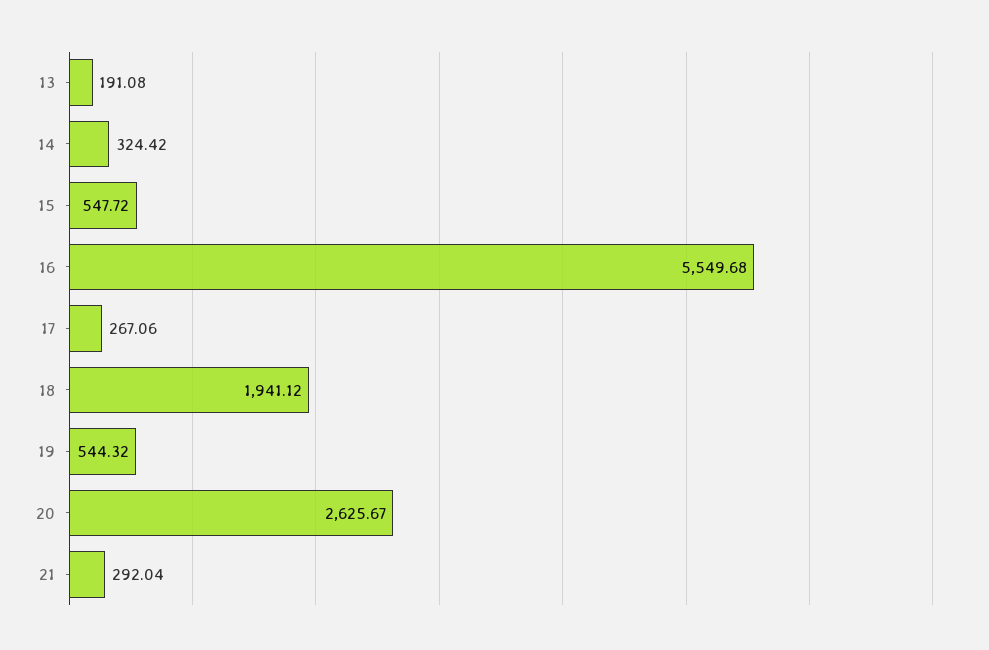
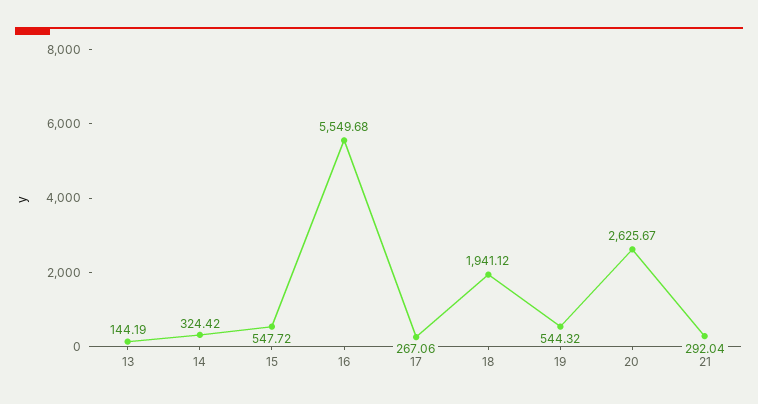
  {
-   "13": 191.08,
+   "13": 144.19,
    "14": 324.42,
    "15": 547.72,
    "16": 5549.68,
    "17": 267.06,
    "18": 1941.12,
    "19": 544.32,
    "20": 2625.67,
    "21": 292.04
  }

